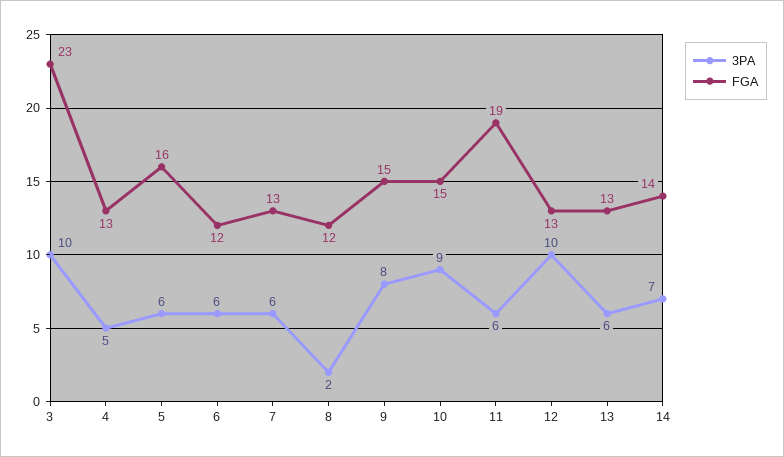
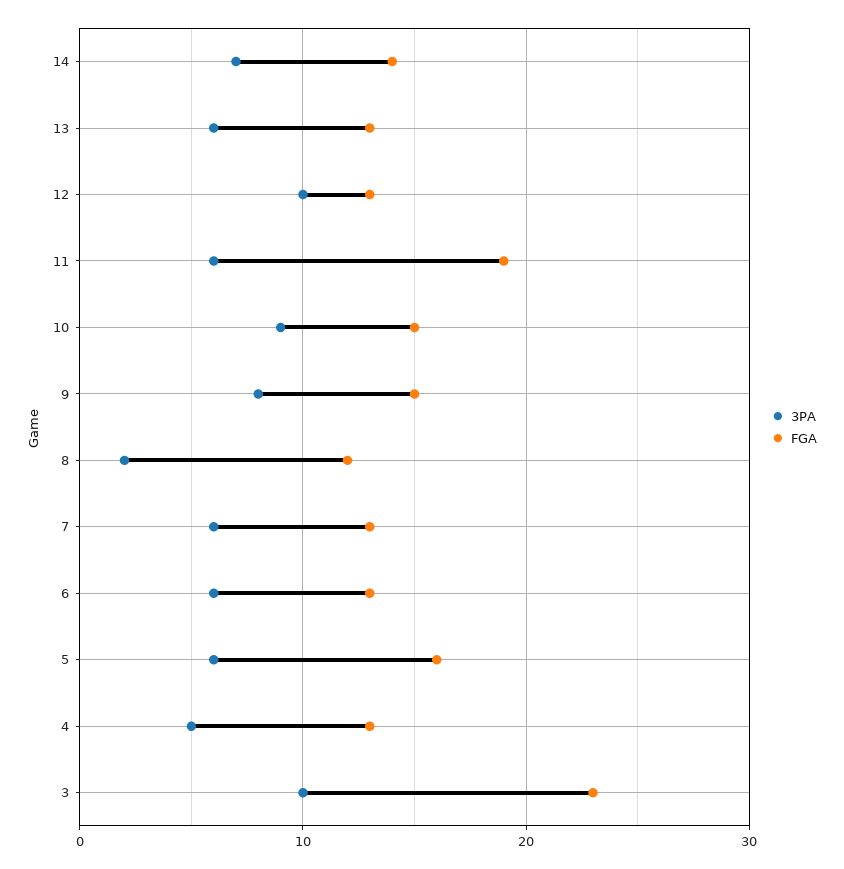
  {
    "3PA": {
      "3": 10,
      "4": 5,
      "5": 6,
      "6": 6,
      "7": 6,
      "8": 2,
      "9": 8,
      "10": 9,
      "11": 6,
      "12": 10,
      "13": 6,
      "14": 7
    },
    "FGA": {
      "3": 23,
      "4": 13,
      "5": 16,
-     "6": 12,
+     "6": 13,
      "7": 13,
      "8": 12,
      "9": 15,
      "10": 15,
      "11": 19,
      "12": 13,
      "13": 13,
      "14": 14
    }
  }

